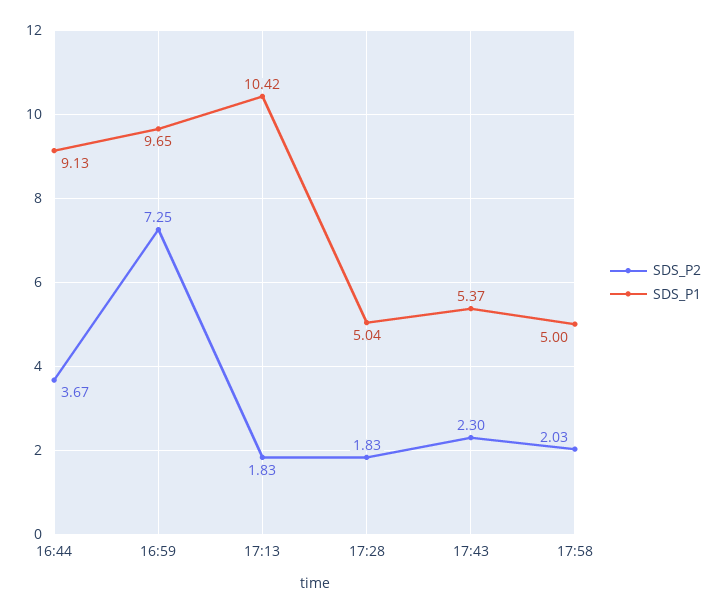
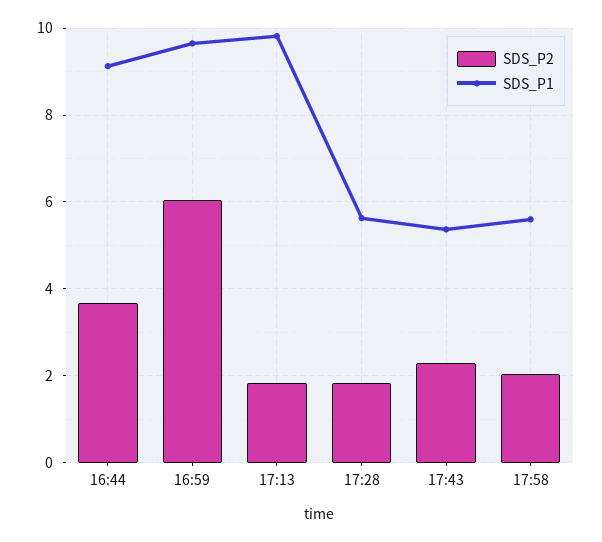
  {
    "SDS_P2": {
      "16:44": 3.67,
-     "16:59": 7.25,
+     "16:59": 6,
      "17:13": 1.83,
      "17:28": 1.83,
      "17:43": 2.3,
      "17:58": 2.03
    },
    "SDS_P1": {
      "16:44": 9.13,
      "16:59": 9.65,
-     "17:13": 10.42,
+     "17:13": 9.8,
-     "17:28": 5.04,
+     "17:28": 5.6,
      "17:43": 5.37,
-     "17:58": 5
+     "17:58": 5.6
    }
  }

